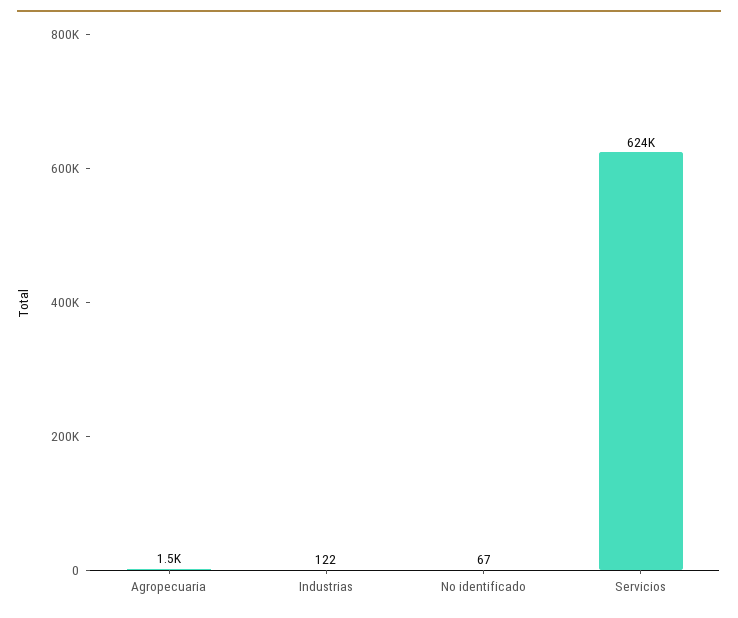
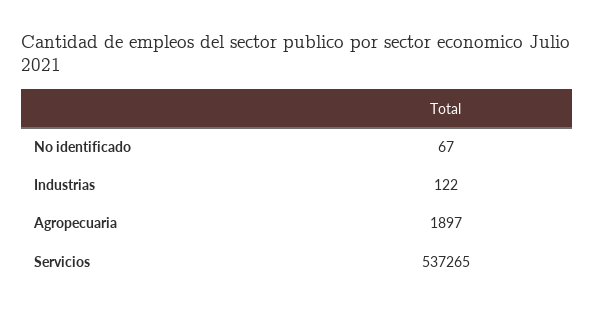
  {
-   "Agropecuaria": 1500,
+   "Agropecuaria": 1897,
    "Industrias": 122,
    "No identificado": 67,
-   "Servicios": 624000
+   "Servicios": 537265
  }

